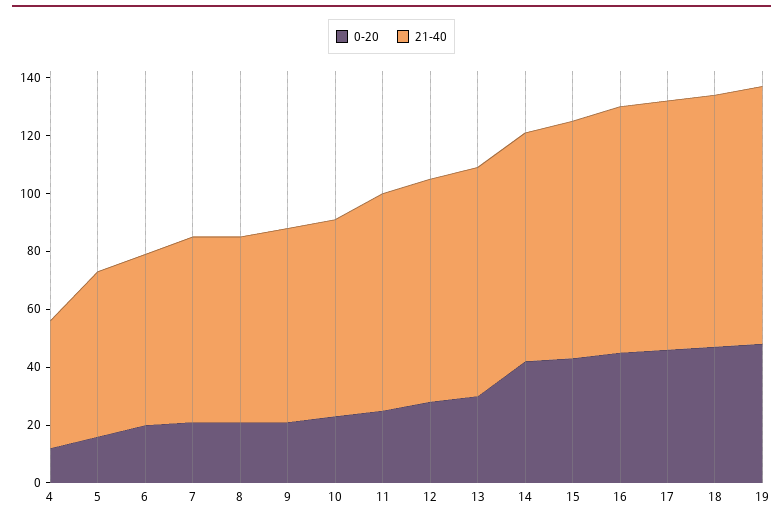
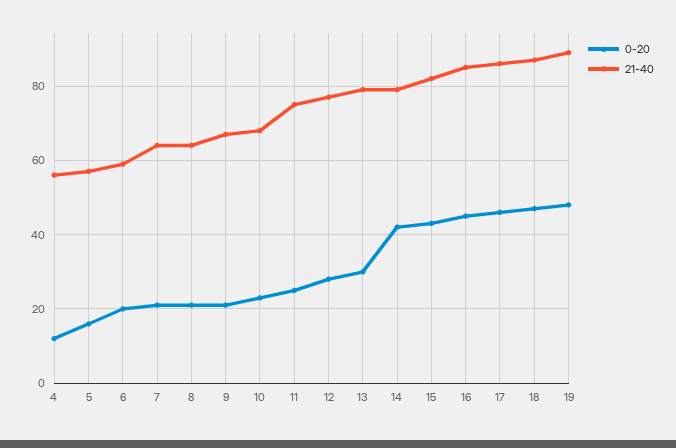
  {
    "0-20": {
      "4": 10,
      "5": 15,
      "6": 20,
      "7": 20,
      "8": 20,
      "9": 20,
      "10": 25,
      "11": 25,
      "12": 30,
      "13": 30,
      "14": 40,
      "15": 45,
      "16": 45,
      "17": 45,
      "18": 45,
      "19": 50
    },
    "21-40": {
-     "4": 45,
+     "4": 55,
      "5": 55,
      "6": 60,
      "7": 65,
      "8": 65,
      "9": 65,
      "10": 70,
      "11": 75,
      "12": 75,
      "13": 80,
      "14": 80,
      "15": 80,
      "16": 85,
      "17": 85,
      "18": 85,
      "19": 90
    }
  }

